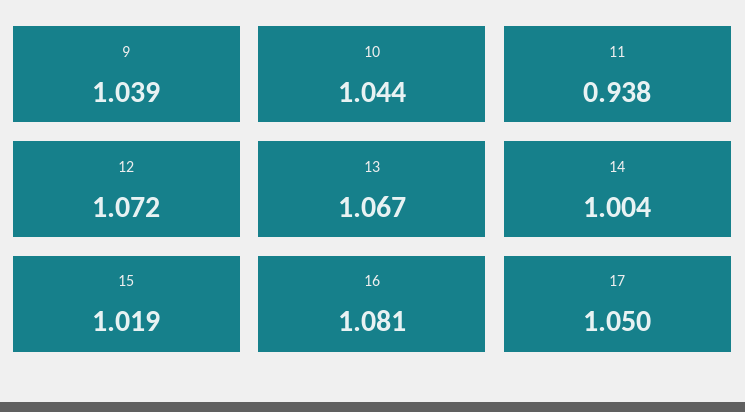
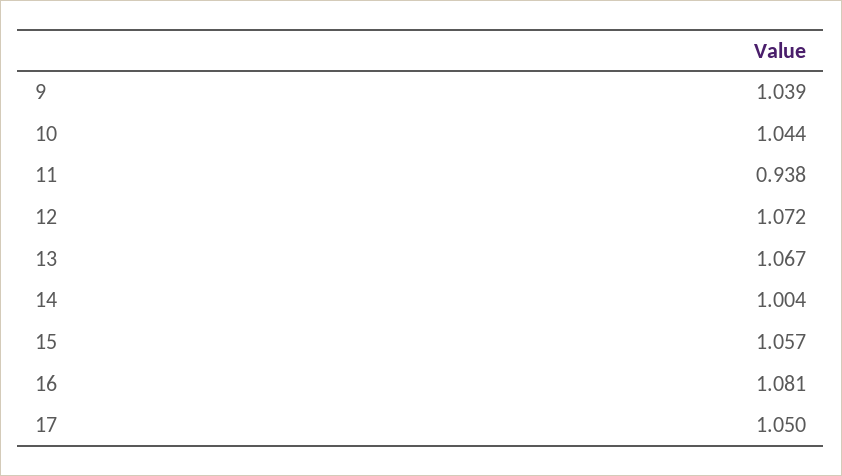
  {
    "9": 1.039,
    "10": 1.044,
    "11": 0.938,
    "12": 1.072,
    "13": 1.067,
    "14": 1.004,
-   "15": 1.019,
+   "15": 1.057,
    "16": 1.081,
    "17": 1.05
  }

